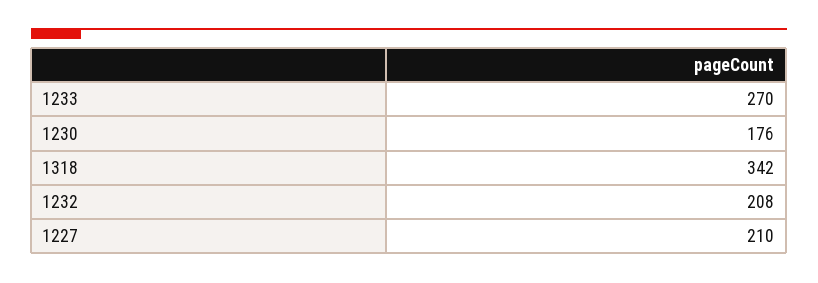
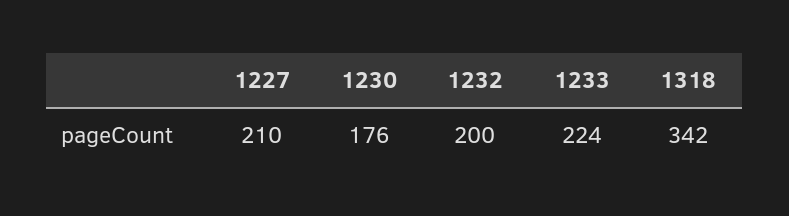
  {
-   "1233": 270,
+   "1233": 224,
    "1230": 176,
    "1318": 342,
-   "1232": 208,
+   "1232": 200,
    "1227": 210
  }

